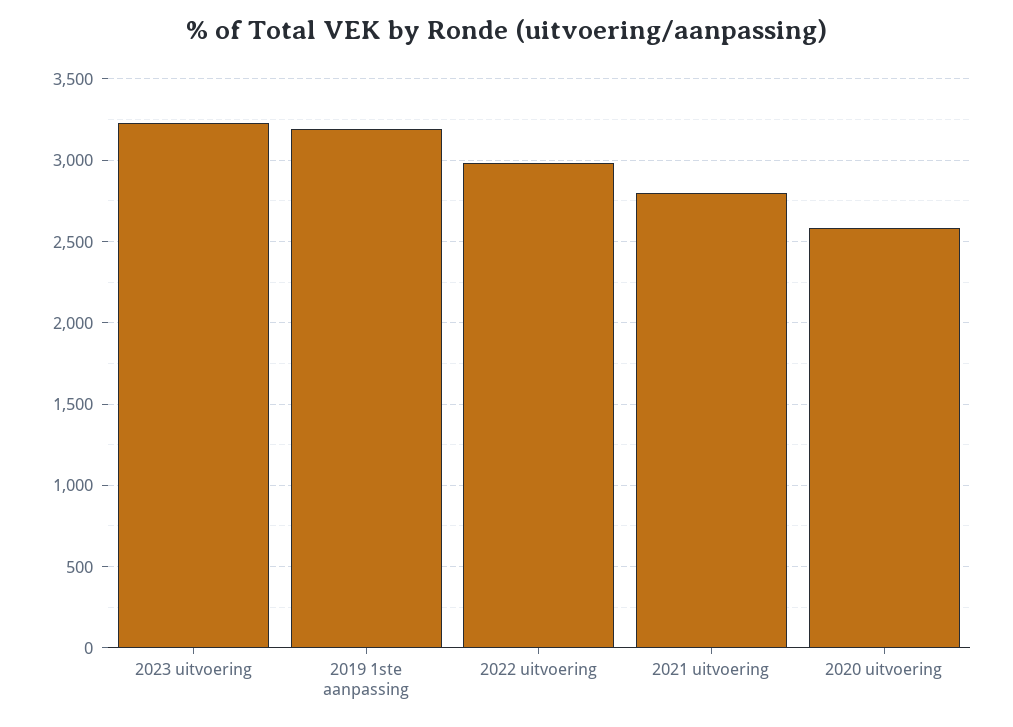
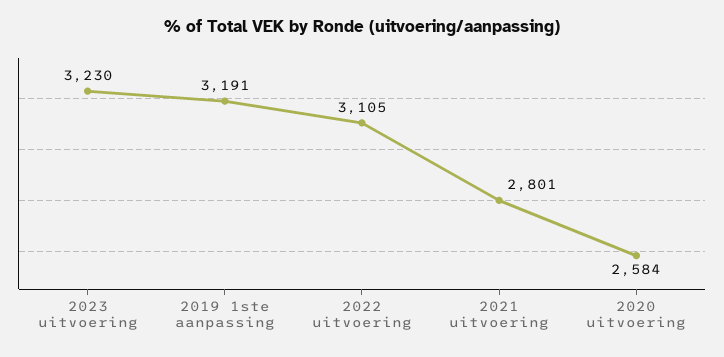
  {
    "2023 uitvoering": 3230,
    "2019 1ste aanpassing": 3191,
-   "2022 uitvoering": 3000,
+   "2022 uitvoering": 3105,
    "2021 uitvoering": 2801,
    "2020 uitvoering": 2584
  }

